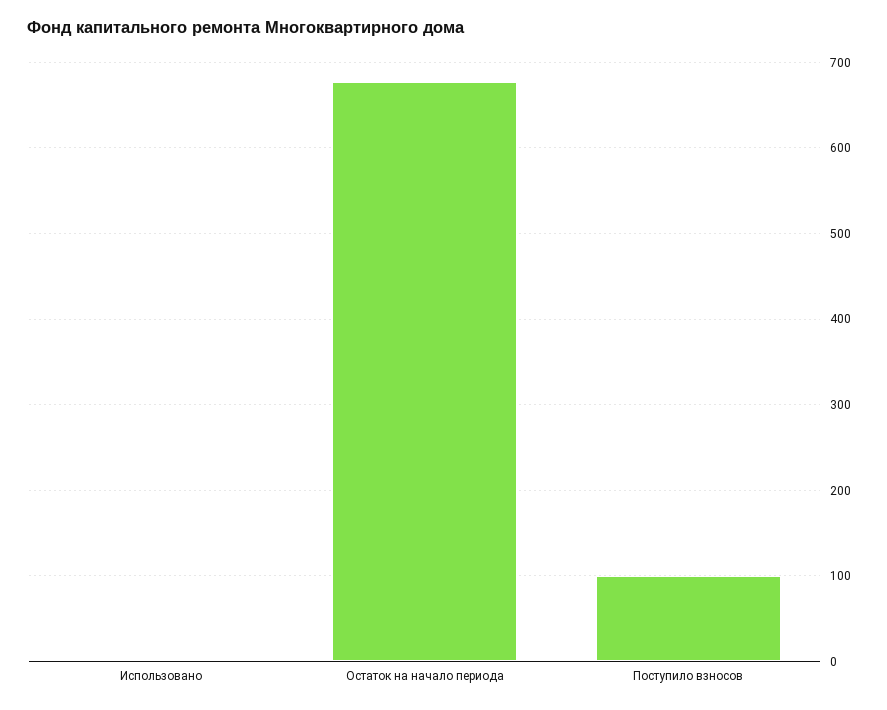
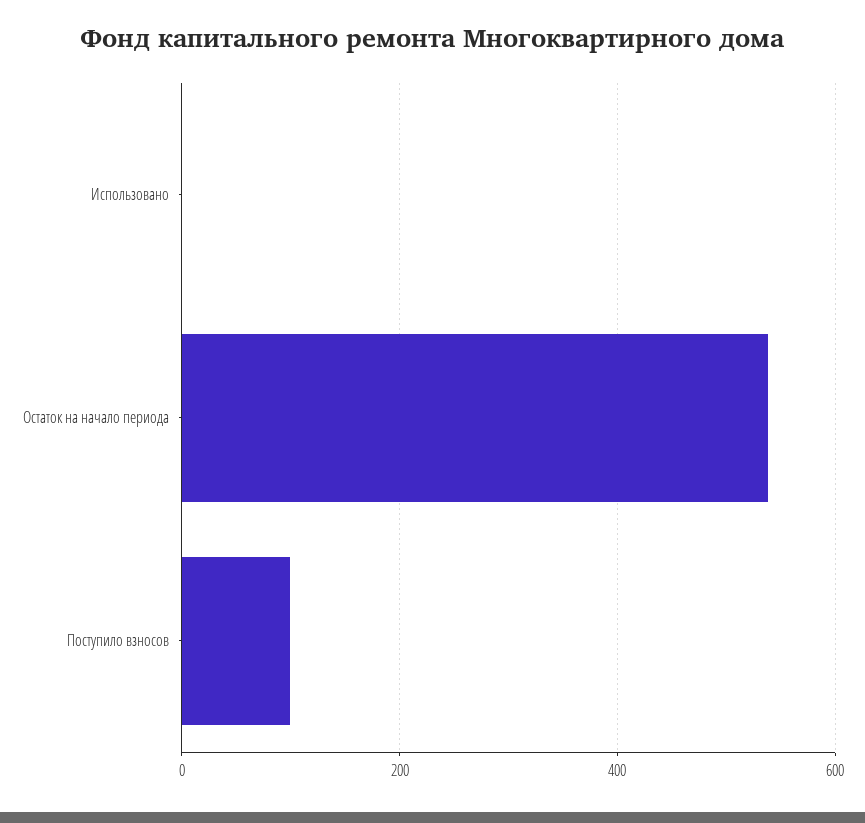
  {
    "Использовано": 0,
-   "Остаток на начало периода": 680,
+   "Остаток на начало периода": 540,
    "Поступило взносов": 100
  }

